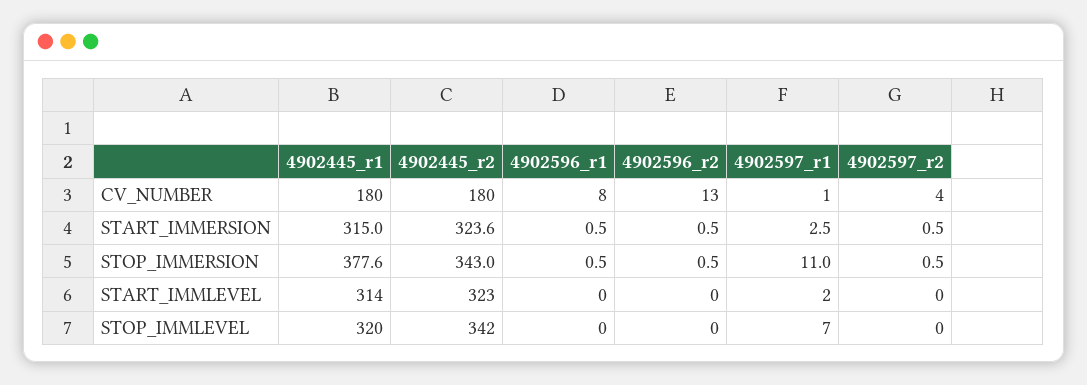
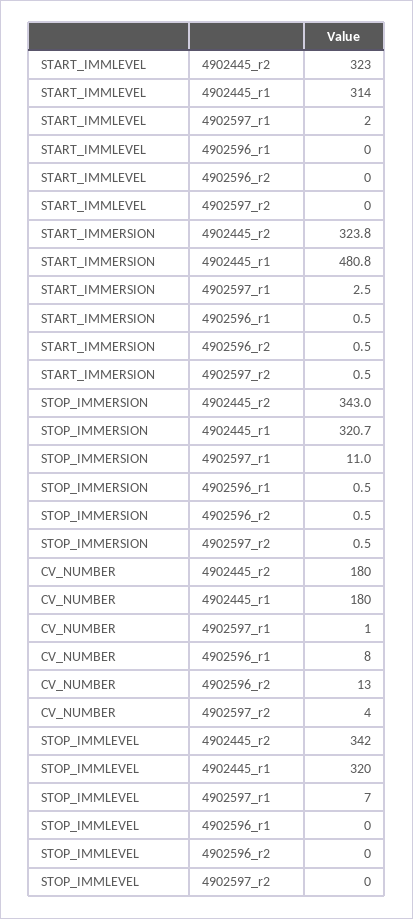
  {
    "4902445_r1": {
      "CV_NUMBER": 180,
-     "START_IMMERSION": 315,
+     "START_IMMERSION": 480.8,
-     "STOP_IMMERSION": 377.6,
+     "STOP_IMMERSION": 320.7,
      "START_IMMLEVEL": 314,
      "STOP_IMMLEVEL": 320
    },
    "4902445_r2": {
      "CV_NUMBER": 180,
-     "START_IMMERSION": 323.6,
+     "START_IMMERSION": 323.8,
      "STOP_IMMERSION": 343,
      "START_IMMLEVEL": 323,
      "STOP_IMMLEVEL": 342
    },
    "4902596_r1": {
      "CV_NUMBER": 8,
      "START_IMMERSION": 0.5,
      "STOP_IMMERSION": 0.5,
      "START_IMMLEVEL": 0,
      "STOP_IMMLEVEL": 0
    },
    "4902596_r2": {
      "CV_NUMBER": 13,
      "START_IMMERSION": 0.5,
      "STOP_IMMERSION": 0.5,
      "START_IMMLEVEL": 0,
      "STOP_IMMLEVEL": 0
    },
    "4902597_r1": {
      "CV_NUMBER": 1,
      "START_IMMERSION": 2.5,
      "STOP_IMMERSION": 11,
      "START_IMMLEVEL": 2,
      "STOP_IMMLEVEL": 7
    },
    "4902597_r2": {
      "CV_NUMBER": 4,
      "START_IMMERSION": 0.5,
      "STOP_IMMERSION": 0.5,
      "START_IMMLEVEL": 0,
      "STOP_IMMLEVEL": 0
    }
  }

